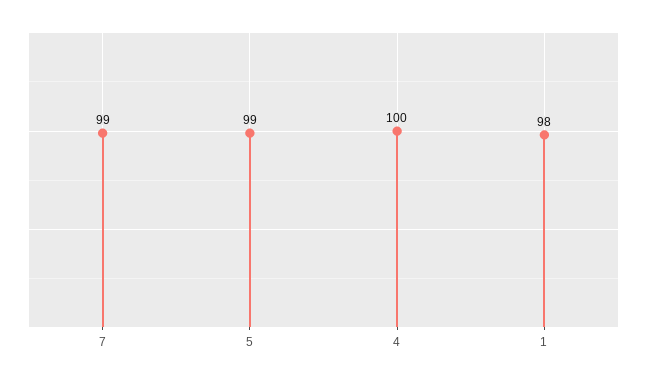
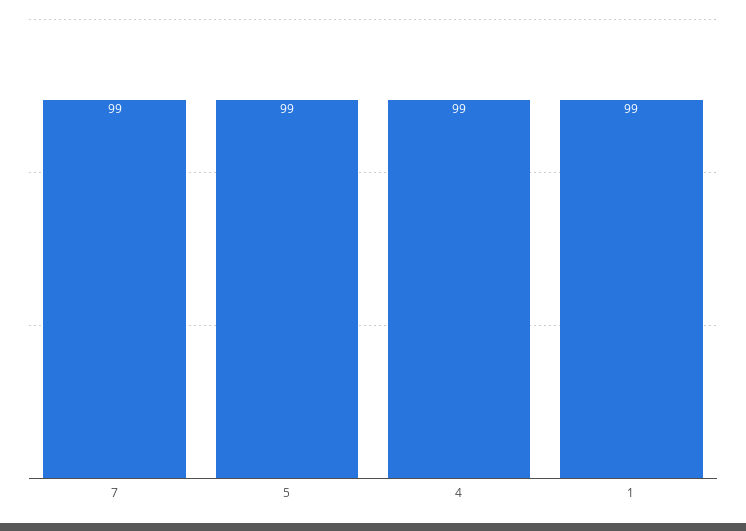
  {
    "7": 99,
    "5": 99,
-   "4": 100,
+   "4": 99,
-   "1": 98
+   "1": 99
  }

